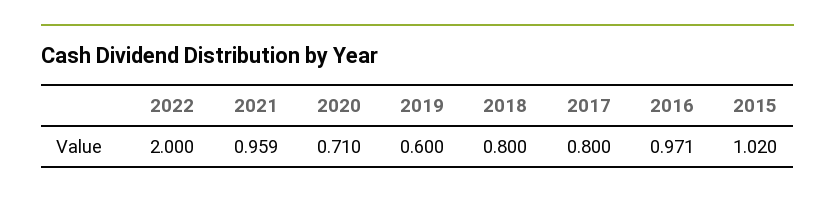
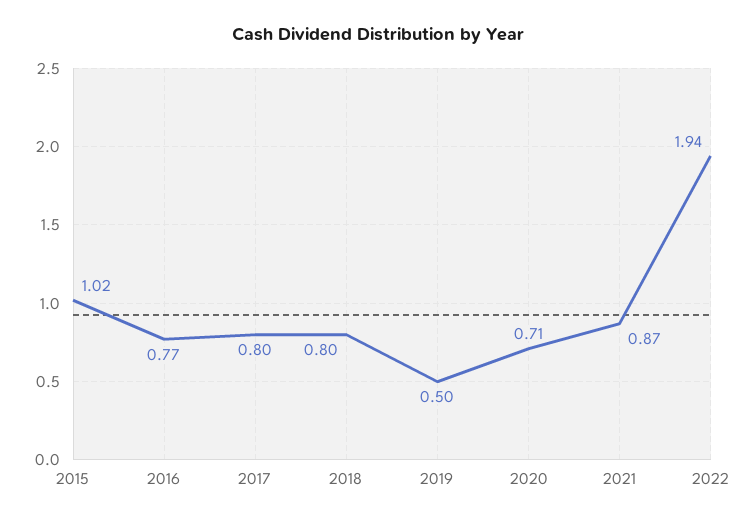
  {
-   "2022": 2,
+   "2022": 1.94,
-   "2021": 0.959,
+   "2021": 0.87,
    "2020": 0.71,
-   "2019": 0.6,
+   "2019": 0.5,
    "2018": 0.8,
    "2017": 0.8,
-   "2016": 0.971,
+   "2016": 0.77,
    "2015": 1.02
  }

